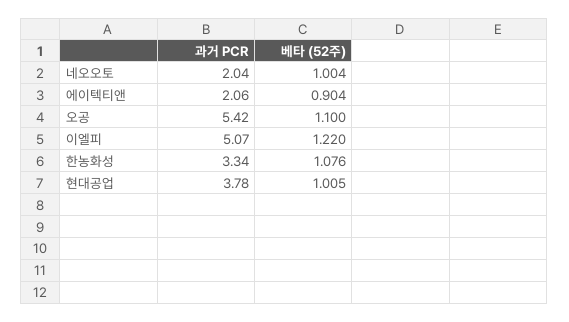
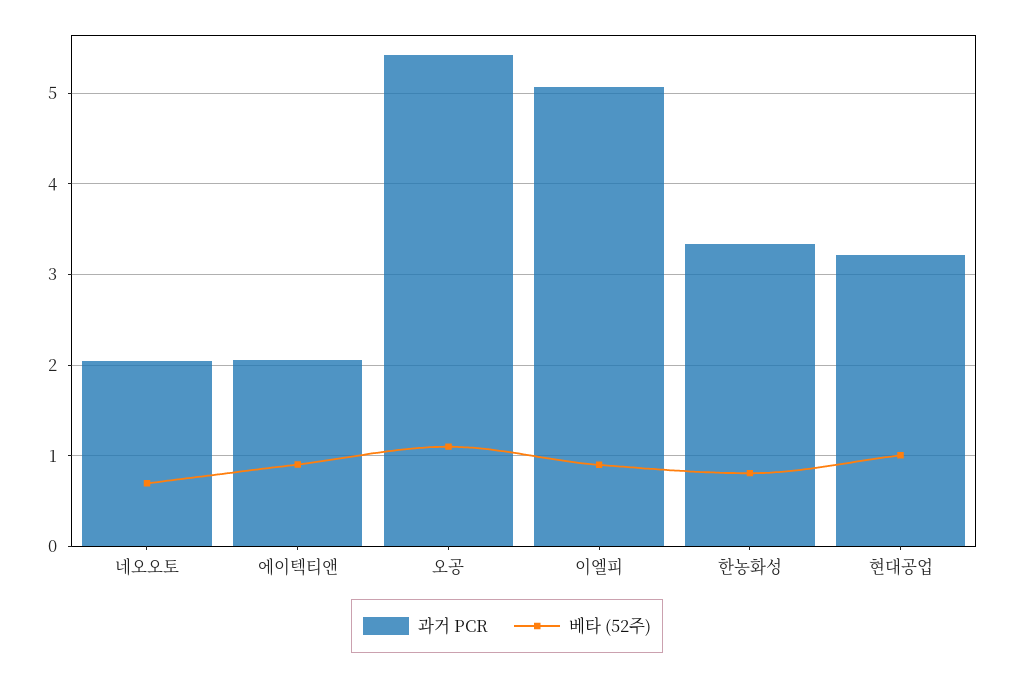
  {
    "과거 PCR": {
      "네오오토": 2.04,
      "에이텍티앤": 2.06,
      "오공": 5.42,
      "이엘피": 5.07,
      "한농화성": 3.34,
-     "현대공업": 3.78
+     "현대공업": 3.2
    },
    "베타 (52주)": {
-     "네오오토": 1.004,
+     "네오오토": 0.7,
      "에이텍티앤": 0.904,
      "오공": 1.1,
-     "이엘피": 1.22,
+     "이엘피": 0.9,
-     "한농화성": 1.076,
+     "한농화성": 0.8,
      "현대공업": 1.005
    }
  }

